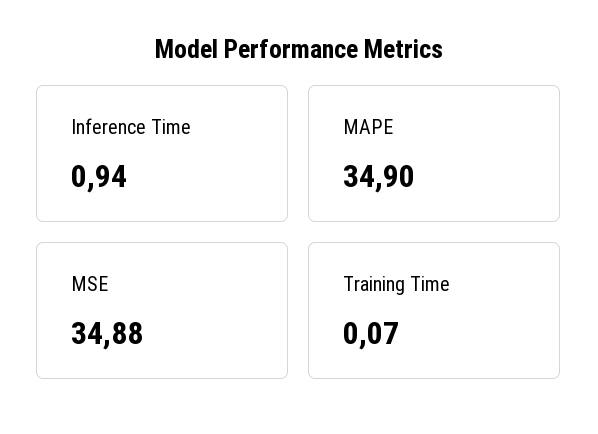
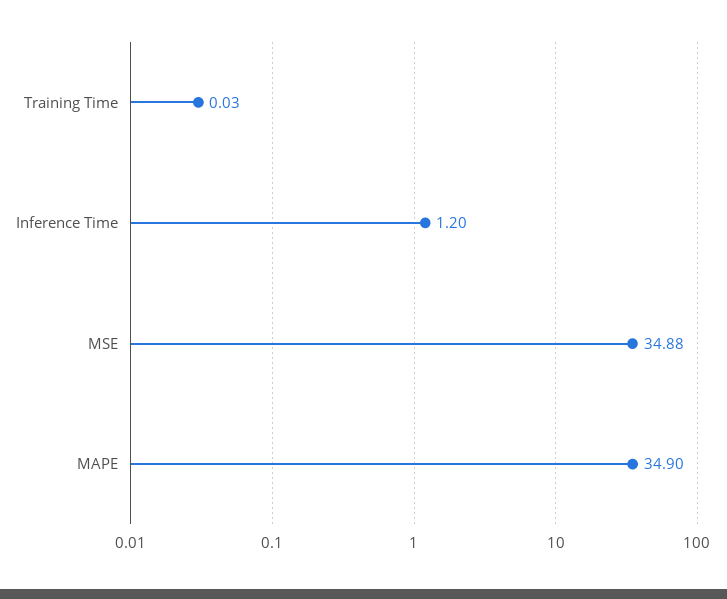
  {
-   "Inference Time": 0.94,
+   "Inference Time": 1.2,
    "MAPE": 34.9,
    "MSE": 34.88,
-   "Training Time": 0.07
+   "Training Time": 0.03
  }

